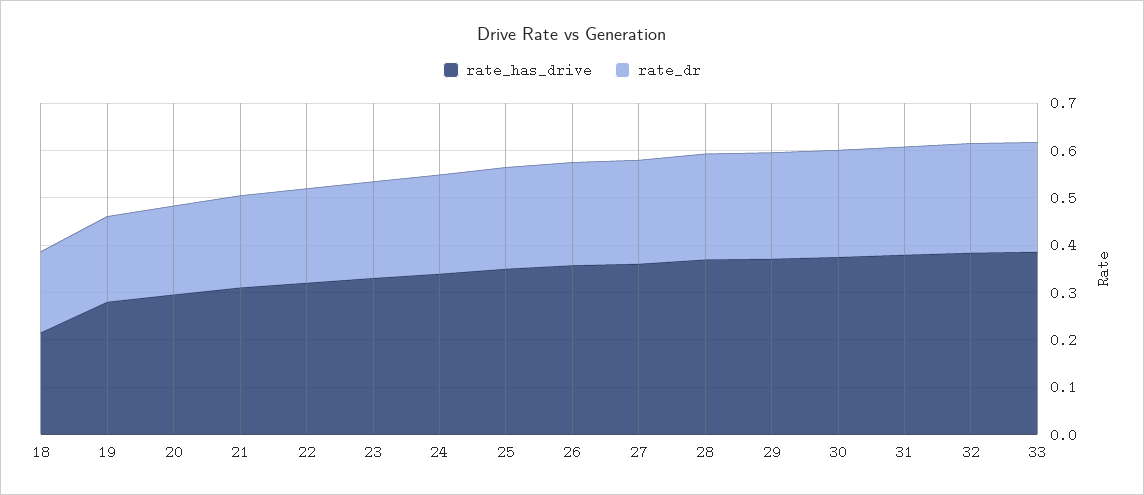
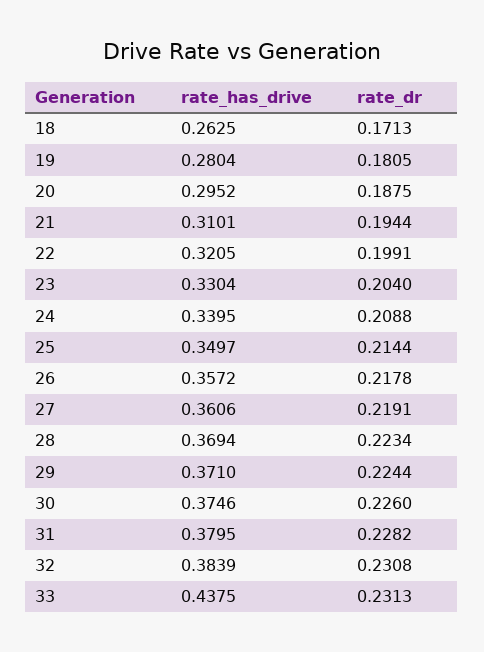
  {
    "rate_has_drive": {
-     "18": 0.22,
+     "18": 0.2625,
      "19": 0.2804,
      "20": 0.2952,
      "21": 0.3101,
      "22": 0.3205,
      "23": 0.3304,
      "24": 0.3395,
      "25": 0.3497,
      "26": 0.3572,
      "27": 0.3606,
      "28": 0.3694,
      "29": 0.371,
      "30": 0.3746,
      "31": 0.3795,
      "32": 0.3839,
-     "33": 0.38
+     "33": 0.4375
    },
    "rate_dr": {
      "18": 0.1713,
      "19": 0.1805,
      "20": 0.1875,
      "21": 0.1944,
      "22": 0.1991,
      "23": 0.204,
      "24": 0.2088,
      "25": 0.2144,
      "26": 0.2178,
      "27": 0.2191,
      "28": 0.2234,
      "29": 0.2244,
      "30": 0.226,
      "31": 0.2282,
      "32": 0.2308,
      "33": 0.2313
    }
  }

